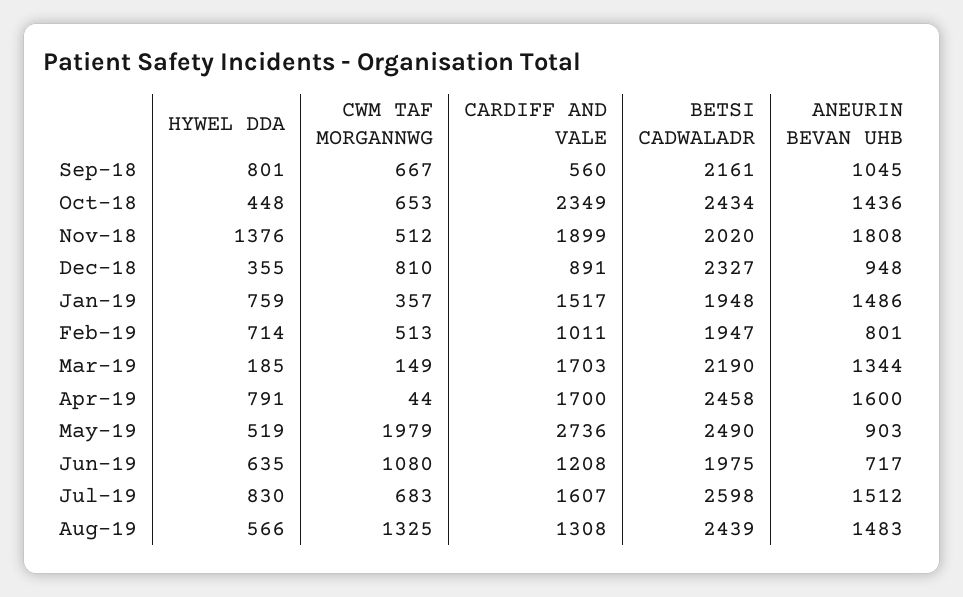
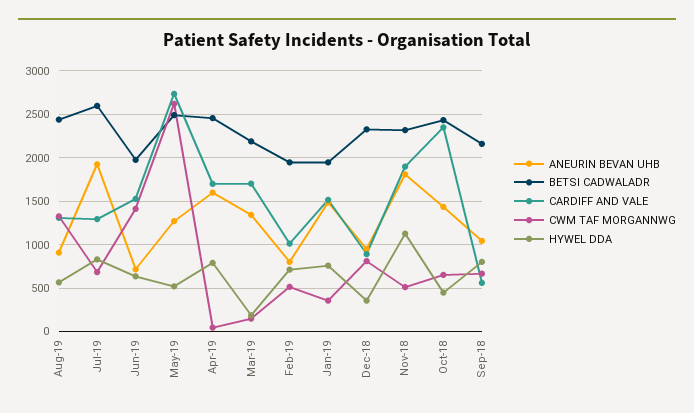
  {
    "HYWEL DDA": {
      "Sep-18": 801,
      "Oct-18": 448,
-     "Nov-18": 1376,
+     "Nov-18": 1100,
      "Dec-18": 355,
      "Jan-19": 759,
      "Feb-19": 714,
      "Mar-19": 185,
      "Apr-19": 791,
      "May-19": 519,
      "Jun-19": 635,
      "Jul-19": 830,
      "Aug-19": 566
    },
    "CWM TAF MORGANNWG": {
      "Sep-18": 667,
      "Oct-18": 653,
      "Nov-18": 512,
      "Dec-18": 810,
      "Jan-19": 357,
      "Feb-19": 513,
      "Mar-19": 149,
      "Apr-19": 44,
-     "May-19": 1979,
+     "May-19": 2600,
-     "Jun-19": 1080,
+     "Jun-19": 1400,
      "Jul-19": 683,
      "Aug-19": 1325
    },
    "CARDIFF AND VALE": {
      "Sep-18": 560,
      "Oct-18": 2349,
      "Nov-18": 1899,
      "Dec-18": 891,
      "Jan-19": 1517,
      "Feb-19": 1011,
      "Mar-19": 1703,
      "Apr-19": 1700,
      "May-19": 2736,
-     "Jun-19": 1208,
+     "Jun-19": 1500,
-     "Jul-19": 1607,
+     "Jul-19": 1300,
      "Aug-19": 1308
    },
    "BETSI CADWALADR": {
      "Sep-18": 2161,
      "Oct-18": 2434,
-     "Nov-18": 2020,
+     "Nov-18": 2300,
      "Dec-18": 2327,
      "Jan-19": 1948,
      "Feb-19": 1947,
      "Mar-19": 2190,
      "Apr-19": 2458,
      "May-19": 2490,
      "Jun-19": 1975,
      "Jul-19": 2598,
      "Aug-19": 2439
    },
    "ANEURIN BEVAN UHB": {
      "Sep-18": 1045,
      "Oct-18": 1436,
      "Nov-18": 1808,
      "Dec-18": 948,
      "Jan-19": 1486,
      "Feb-19": 801,
      "Mar-19": 1344,
      "Apr-19": 1600,
-     "May-19": 903,
+     "May-19": 1300,
      "Jun-19": 717,
-     "Jul-19": 1512,
+     "Jul-19": 1900,
-     "Aug-19": 1483
+     "Aug-19": 900
    }
  }

